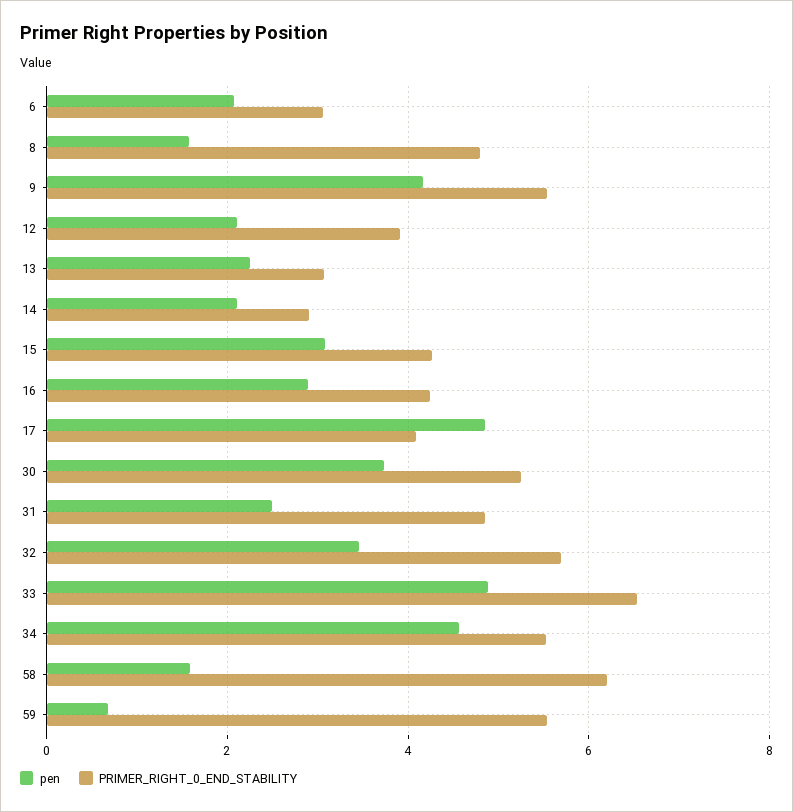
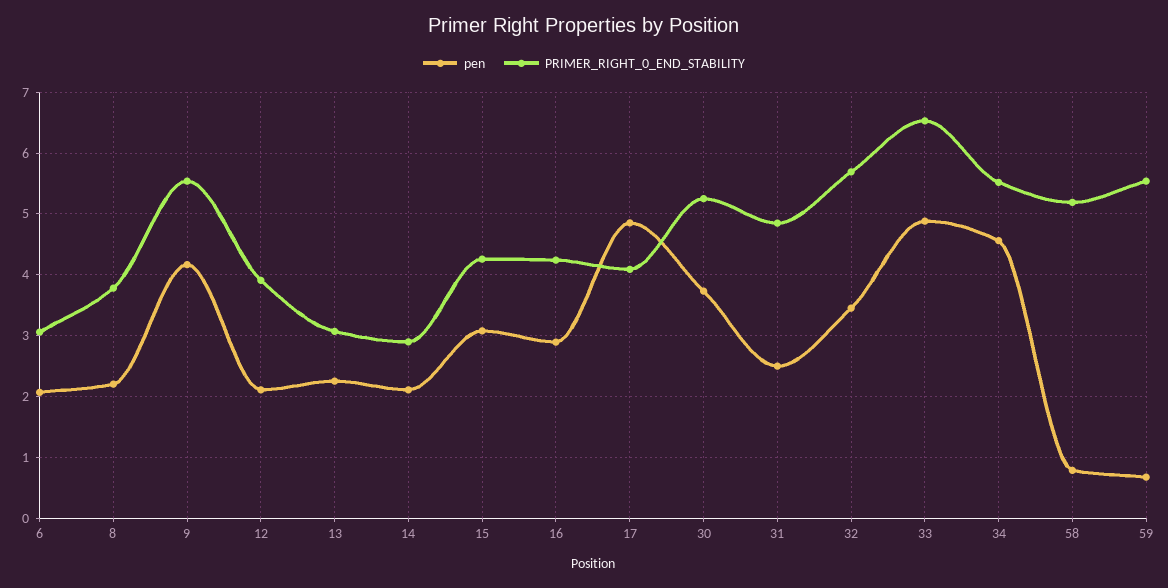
  {
    "pen": {
      "6": 2.1,
-     "8": 1.6,
+     "8": 2.2,
      "9": 4.2,
      "12": 2.1,
      "13": 2.3,
      "14": 2.1,
      "15": 3.1,
      "16": 2.9,
      "17": 4.9,
      "30": 3.7,
      "31": 2.5,
      "32": 3.5,
      "33": 4.9,
      "34": 4.6,
-     "58": 1.6,
+     "58": 0.8,
      "59": 0.7
    },
    "PRIMER_RIGHT_0_END_STABILITY": {
      "6": 3.1,
-     "8": 4.8,
+     "8": 3.8,
      "9": 5.5,
      "12": 3.9,
      "13": 3.1,
      "14": 2.9,
      "15": 4.3,
      "16": 4.2,
      "17": 4.1,
      "30": 5.3,
      "31": 4.9,
      "32": 5.7,
      "33": 6.5,
      "34": 5.5,
-     "58": 6.2,
+     "58": 5.2,
      "59": 5.5
    }
  }

